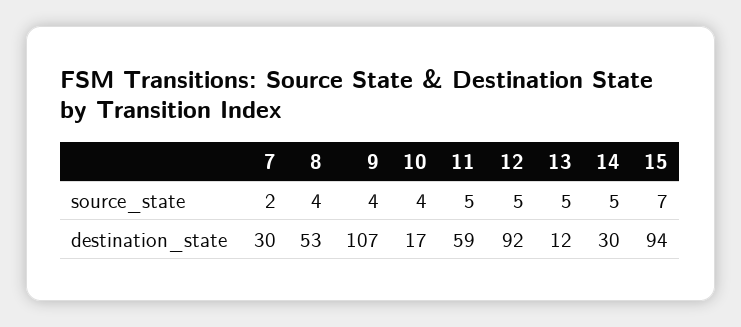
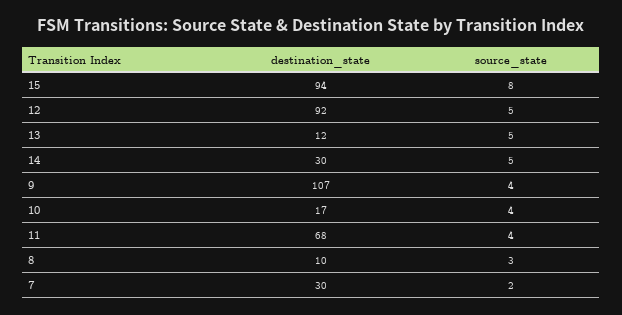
  {
    "7": {
      "source_state": 2,
      "destination_state": 30
    },
    "8": {
-     "source_state": 4,
+     "source_state": 3,
-     "destination_state": 53
+     "destination_state": 10
    },
    "9": {
      "source_state": 4,
      "destination_state": 107
    },
    "10": {
      "source_state": 4,
      "destination_state": 17
    },
    "11": {
-     "source_state": 5,
+     "source_state": 4,
-     "destination_state": 59
+     "destination_state": 68
    },
    "12": {
      "source_state": 5,
      "destination_state": 92
    },
    "13": {
      "source_state": 5,
      "destination_state": 12
    },
    "14": {
      "source_state": 5,
      "destination_state": 30
    },
    "15": {
-     "source_state": 7,
+     "source_state": 8,
      "destination_state": 94
    }
  }

